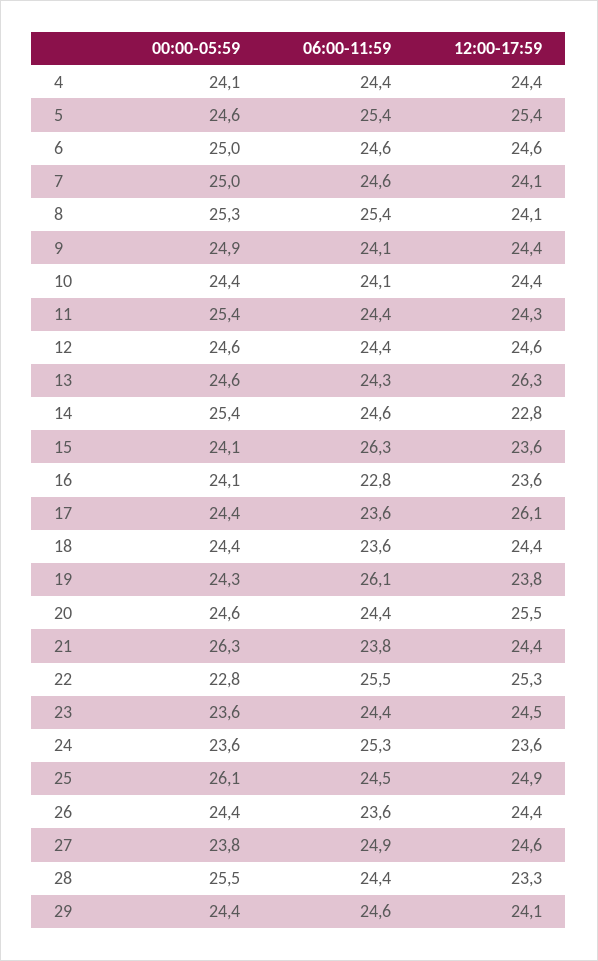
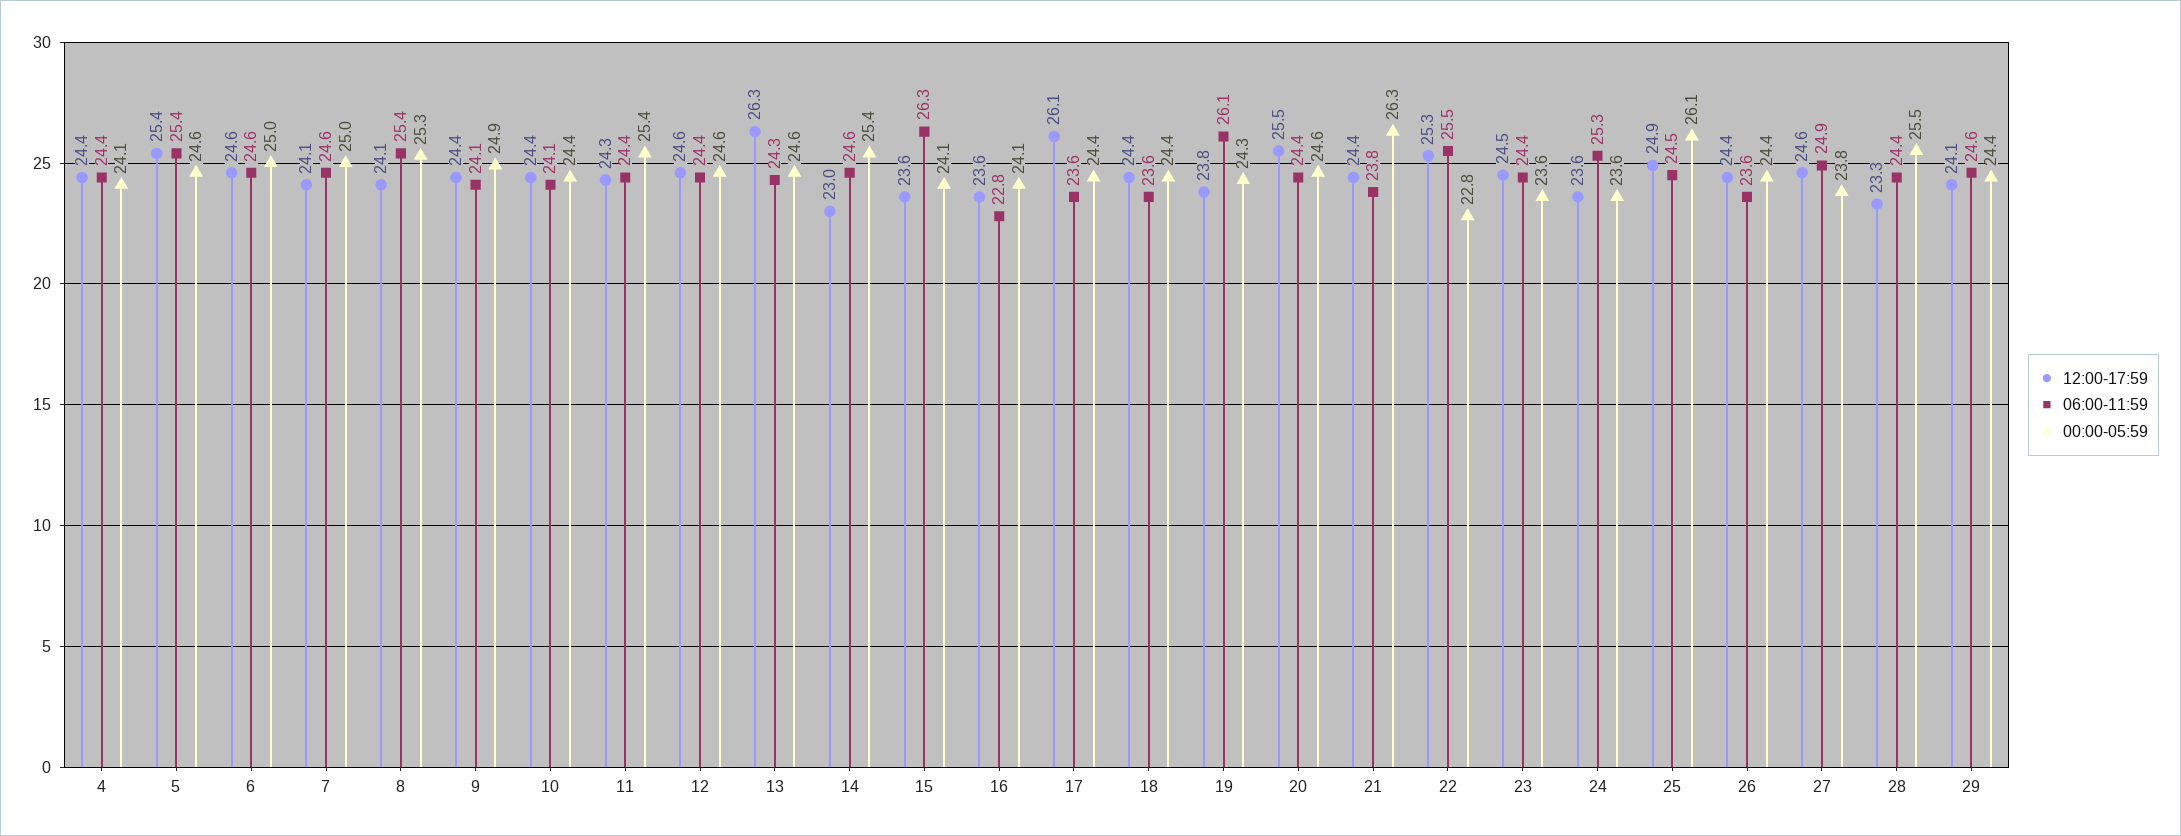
  {
    "00:00-05:59": {
      "4": 24.1,
      "5": 24.6,
      "6": 25,
      "7": 25,
      "8": 25.3,
      "9": 24.9,
      "10": 24.4,
      "11": 25.4,
      "12": 24.6,
      "13": 24.6,
      "14": 25.4,
      "15": 24.1,
      "16": 24.1,
      "17": 24.4,
      "18": 24.4,
      "19": 24.3,
      "20": 24.6,
      "21": 26.3,
      "22": 22.8,
      "23": 23.6,
      "24": 23.6,
      "25": 26.1,
      "26": 24.4,
      "27": 23.8,
      "28": 25.5,
      "29": 24.4
    },
    "06:00-11:59": {
      "4": 24.4,
      "5": 25.4,
      "6": 24.6,
      "7": 24.6,
      "8": 25.4,
      "9": 24.1,
      "10": 24.1,
      "11": 24.4,
      "12": 24.4,
      "13": 24.3,
      "14": 24.6,
      "15": 26.3,
      "16": 22.8,
      "17": 23.6,
      "18": 23.6,
      "19": 26.1,
      "20": 24.4,
      "21": 23.8,
      "22": 25.5,
      "23": 24.4,
      "24": 25.3,
      "25": 24.5,
      "26": 23.6,
      "27": 24.9,
      "28": 24.4,
      "29": 24.6
    },
    "12:00-17:59": {
      "4": 24.4,
      "5": 25.4,
      "6": 24.6,
      "7": 24.1,
      "8": 24.1,
      "9": 24.4,
      "10": 24.4,
      "11": 24.3,
      "12": 24.6,
      "13": 26.3,
-     "14": 22.8,
+     "14": 23,
      "15": 23.6,
      "16": 23.6,
      "17": 26.1,
      "18": 24.4,
      "19": 23.8,
      "20": 25.5,
      "21": 24.4,
      "22": 25.3,
      "23": 24.5,
      "24": 23.6,
      "25": 24.9,
      "26": 24.4,
      "27": 24.6,
      "28": 23.3,
      "29": 24.1
    }
  }

